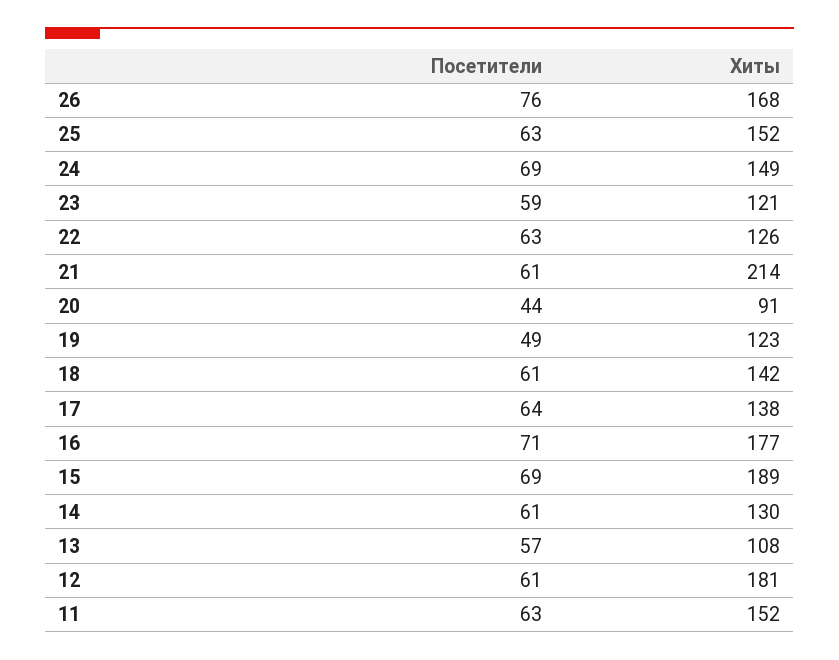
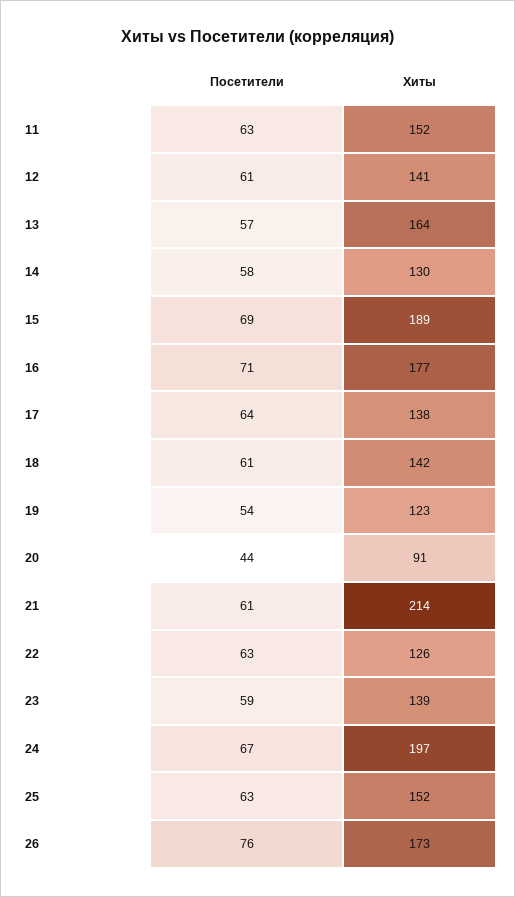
  {
    "Посетители": {
      "26": 76,
      "25": 63,
-     "24": 69,
+     "24": 67,
      "23": 59,
      "22": 63,
      "21": 61,
      "20": 44,
-     "19": 49,
+     "19": 54,
      "18": 61,
      "17": 64,
      "16": 71,
      "15": 69,
-     "14": 61,
+     "14": 58,
      "13": 57,
      "12": 61,
      "11": 63
    },
    "Хиты": {
-     "26": 168,
+     "26": 173,
      "25": 152,
-     "24": 149,
+     "24": 197,
-     "23": 121,
+     "23": 139,
      "22": 126,
      "21": 214,
      "20": 91,
      "19": 123,
      "18": 142,
      "17": 138,
      "16": 177,
      "15": 189,
      "14": 130,
-     "13": 108,
+     "13": 164,
-     "12": 181,
+     "12": 141,
      "11": 152
    }
  }

